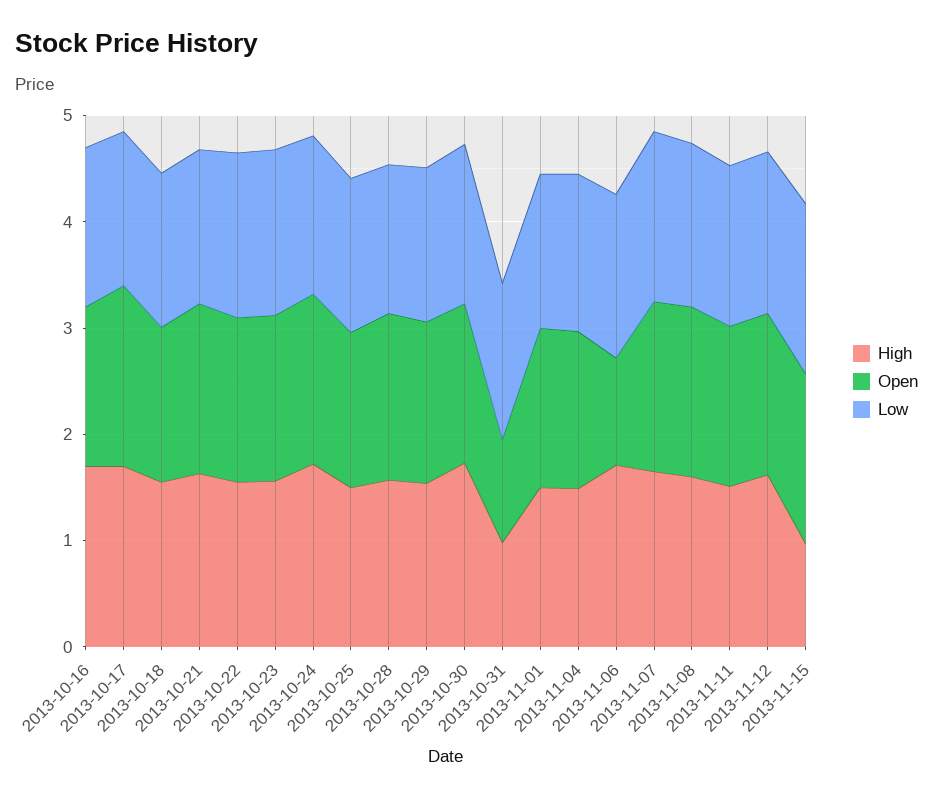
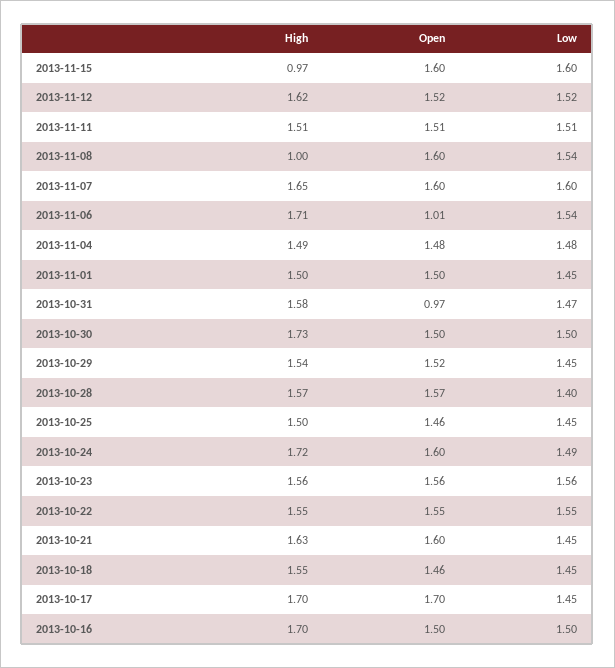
  {
    "High": {
      "2013-10-16": 1.7,
      "2013-10-17": 1.7,
      "2013-10-18": 1.55,
      "2013-10-21": 1.63,
      "2013-10-22": 1.55,
      "2013-10-23": 1.56,
      "2013-10-24": 1.72,
      "2013-10-25": 1.5,
      "2013-10-28": 1.57,
      "2013-10-29": 1.54,
      "2013-10-30": 1.73,
-     "2013-10-31": 1,
+     "2013-10-31": 1.58,
      "2013-11-01": 1.5,
      "2013-11-04": 1.49,
      "2013-11-06": 1.71,
      "2013-11-07": 1.65,
-     "2013-11-08": 1.6,
+     "2013-11-08": 1,
      "2013-11-11": 1.51,
      "2013-11-12": 1.62,
      "2013-11-15": 0.97
    },
    "Open": {
      "2013-10-16": 1.5,
      "2013-10-17": 1.7,
      "2013-10-18": 1.46,
      "2013-10-21": 1.6,
      "2013-10-22": 1.55,
      "2013-10-23": 1.56,
      "2013-10-24": 1.6,
      "2013-10-25": 1.46,
      "2013-10-28": 1.57,
      "2013-10-29": 1.52,
      "2013-10-30": 1.5,
      "2013-10-31": 0.97,
      "2013-11-01": 1.5,
      "2013-11-04": 1.48,
      "2013-11-06": 1.01,
      "2013-11-07": 1.6,
      "2013-11-08": 1.6,
      "2013-11-11": 1.51,
      "2013-11-12": 1.52,
      "2013-11-15": 1.6
    },
    "Low": {
      "2013-10-16": 1.5,
      "2013-10-17": 1.45,
      "2013-10-18": 1.45,
      "2013-10-21": 1.45,
      "2013-10-22": 1.55,
      "2013-10-23": 1.56,
      "2013-10-24": 1.49,
      "2013-10-25": 1.45,
      "2013-10-28": 1.4,
      "2013-10-29": 1.45,
      "2013-10-30": 1.5,
      "2013-10-31": 1.47,
      "2013-11-01": 1.45,
      "2013-11-04": 1.48,
      "2013-11-06": 1.54,
      "2013-11-07": 1.6,
      "2013-11-08": 1.54,
      "2013-11-11": 1.51,
      "2013-11-12": 1.52,
      "2013-11-15": 1.6
    }
  }

